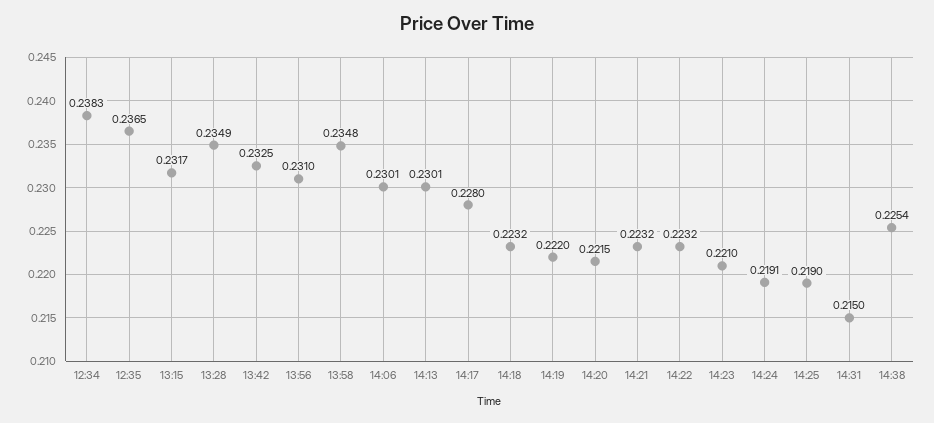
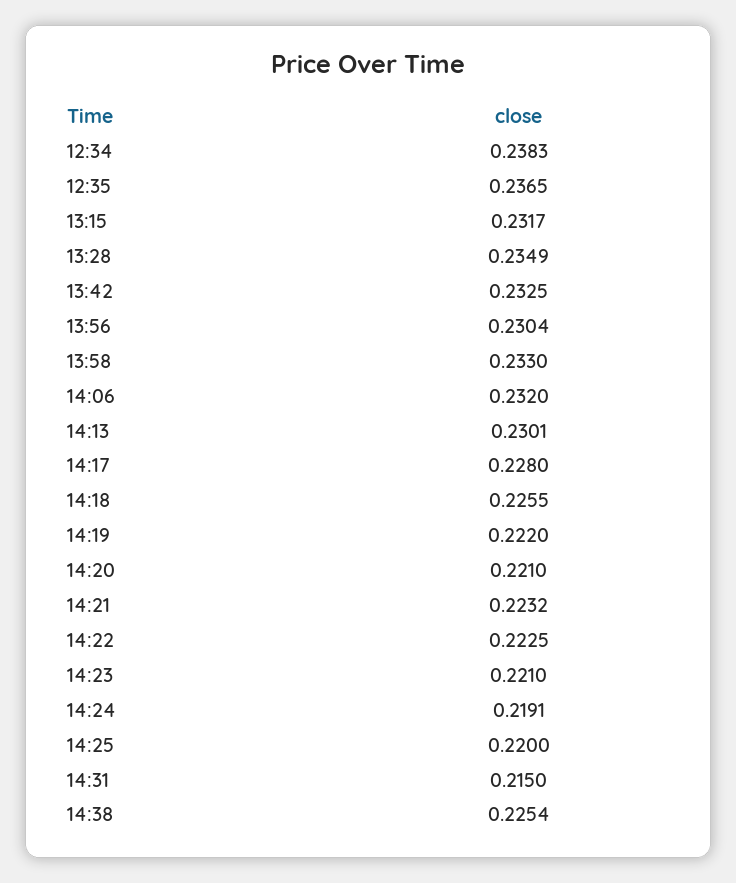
  {
    "12:34": 0.2383,
    "12:35": 0.2365,
    "13:15": 0.2317,
    "13:28": 0.2349,
    "13:42": 0.2325,
-   "13:56": 0.231,
+   "13:56": 0.2304,
-   "13:58": 0.2348,
+   "13:58": 0.233,
-   "14:06": 0.2301,
+   "14:06": 0.232,
    "14:13": 0.2301,
    "14:17": 0.228,
-   "14:18": 0.2232,
+   "14:18": 0.2255,
    "14:19": 0.222,
-   "14:20": 0.2215,
+   "14:20": 0.221,
    "14:21": 0.2232,
-   "14:22": 0.2232,
+   "14:22": 0.2225,
    "14:23": 0.221,
    "14:24": 0.2191,
-   "14:25": 0.219,
+   "14:25": 0.22,
    "14:31": 0.215,
    "14:38": 0.2254
  }

